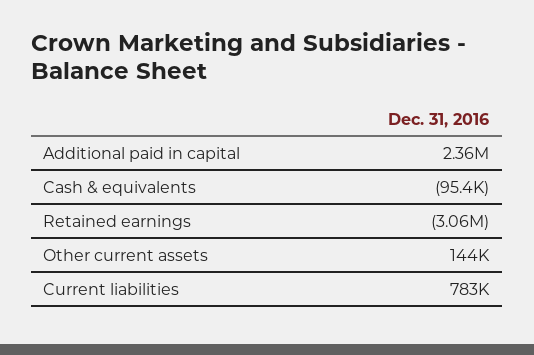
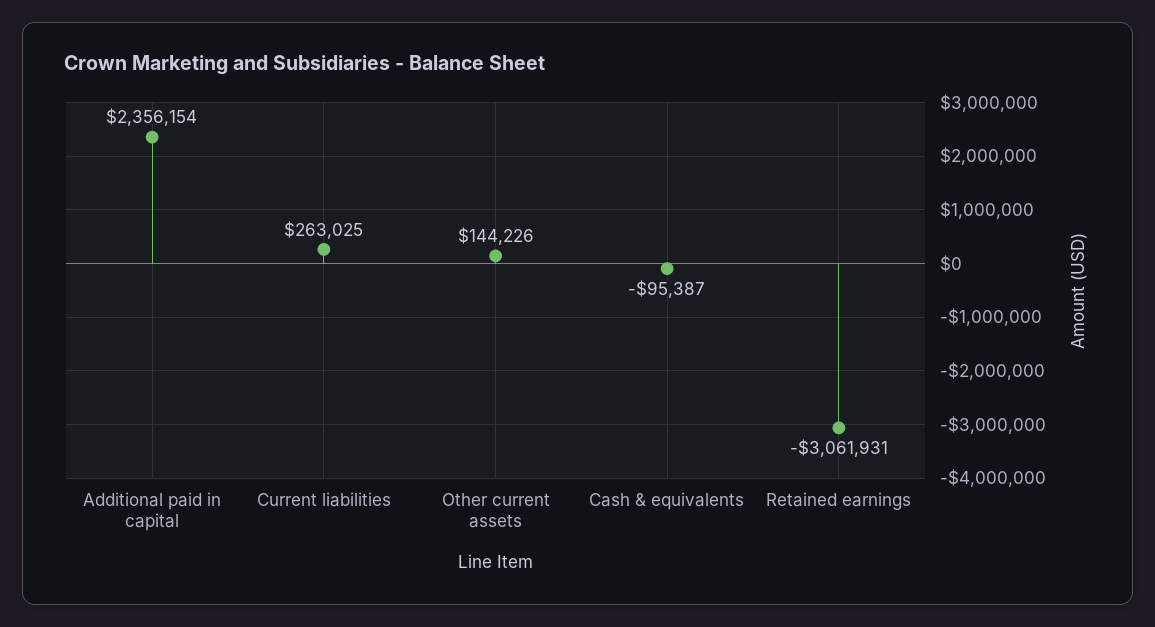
  {
    "Additional paid in capital": 2356154,
    "Cash & equivalents": -95387,
    "Retained earnings": -3061931,
    "Other current assets": 144226,
-   "Current liabilities": 783000
+   "Current liabilities": 263025
  }

